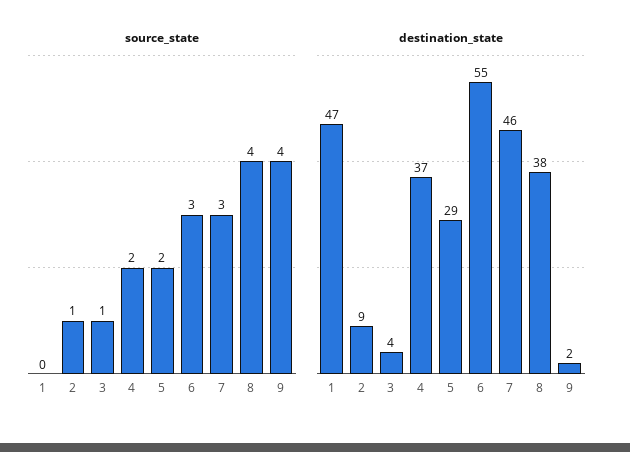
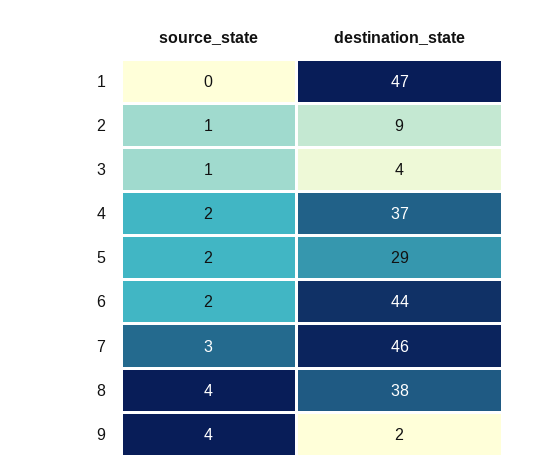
  {
    "source_state": {
      "1": 0,
      "2": 1,
      "3": 1,
      "4": 2,
      "5": 2,
-     "6": 3,
+     "6": 2,
      "7": 3,
      "8": 4,
      "9": 4
    },
    "destination_state": {
      "1": 47,
      "2": 9,
      "3": 4,
      "4": 37,
      "5": 29,
-     "6": 55,
+     "6": 44,
      "7": 46,
      "8": 38,
      "9": 2
    }
  }

